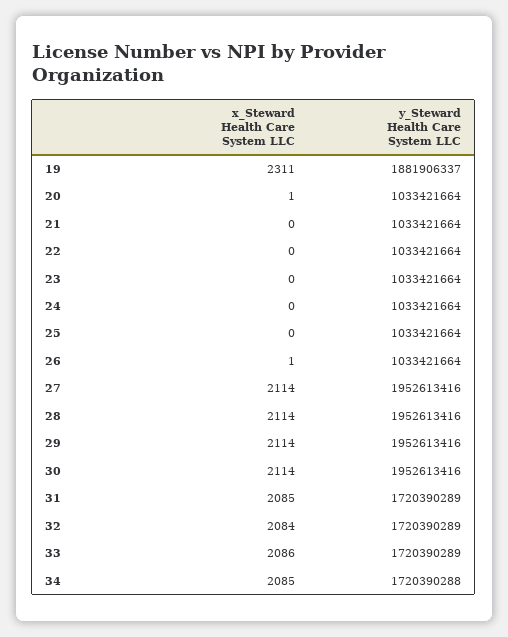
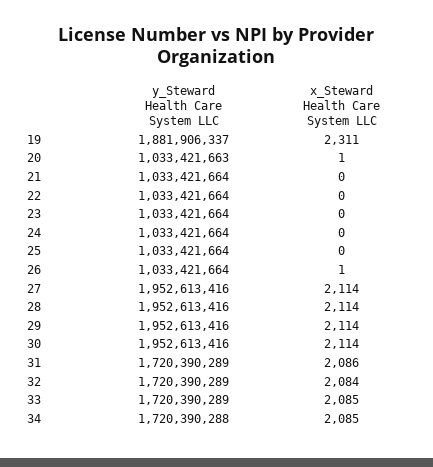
  {
    "x_Steward Health Care System LLC": {
      "19": 2311,
      "20": 1,
      "21": 0,
      "22": 0,
      "23": 0,
      "24": 0,
      "25": 0,
      "26": 1,
      "27": 2114,
      "28": 2114,
      "29": 2114,
      "30": 2114,
-     "31": 2085,
+     "31": 2086,
      "32": 2084,
-     "33": 2086,
+     "33": 2085,
      "34": 2085
    },
    "y_Steward Health Care System LLC": {
      "19": 1881906337,
-     "20": 1033421664,
+     "20": 1033421663,
      "21": 1033421664,
      "22": 1033421664,
      "23": 1033421664,
      "24": 1033421664,
      "25": 1033421664,
      "26": 1033421664,
      "27": 1952613416,
      "28": 1952613416,
      "29": 1952613416,
      "30": 1952613416,
      "31": 1720390289,
      "32": 1720390289,
      "33": 1720390289,
      "34": 1720390288
    }
  }

